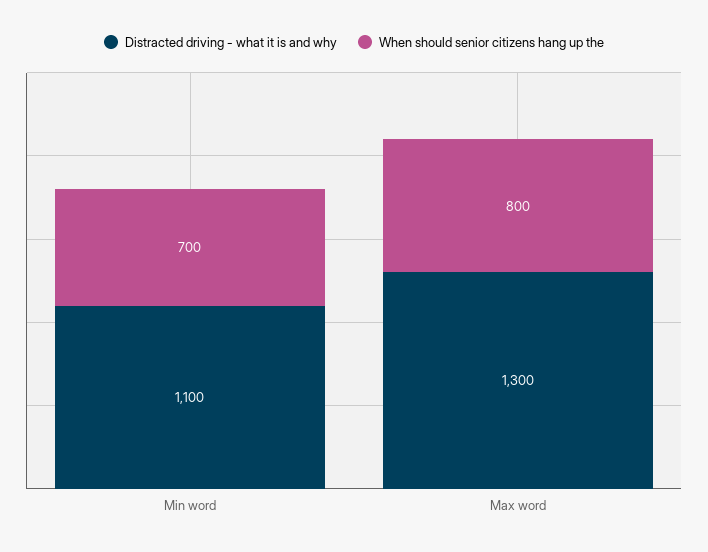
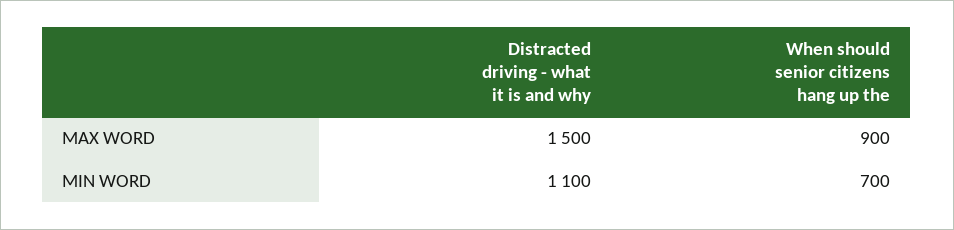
  {
    "Distracted driving - what it is and why": {
      "Min word": 1100,
-     "Max word": 1300
+     "Max word": 1500
    },
    "When should senior citizens hang up the": {
      "Min word": 700,
-     "Max word": 800
+     "Max word": 900
    }
  }

